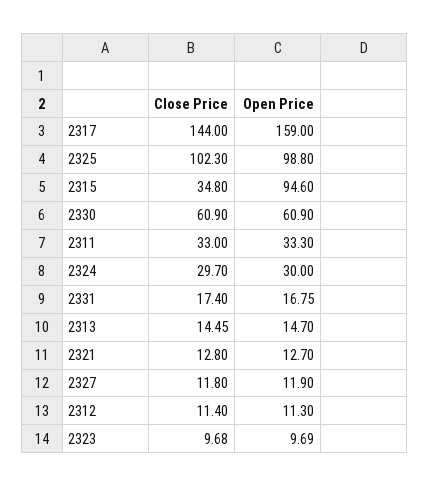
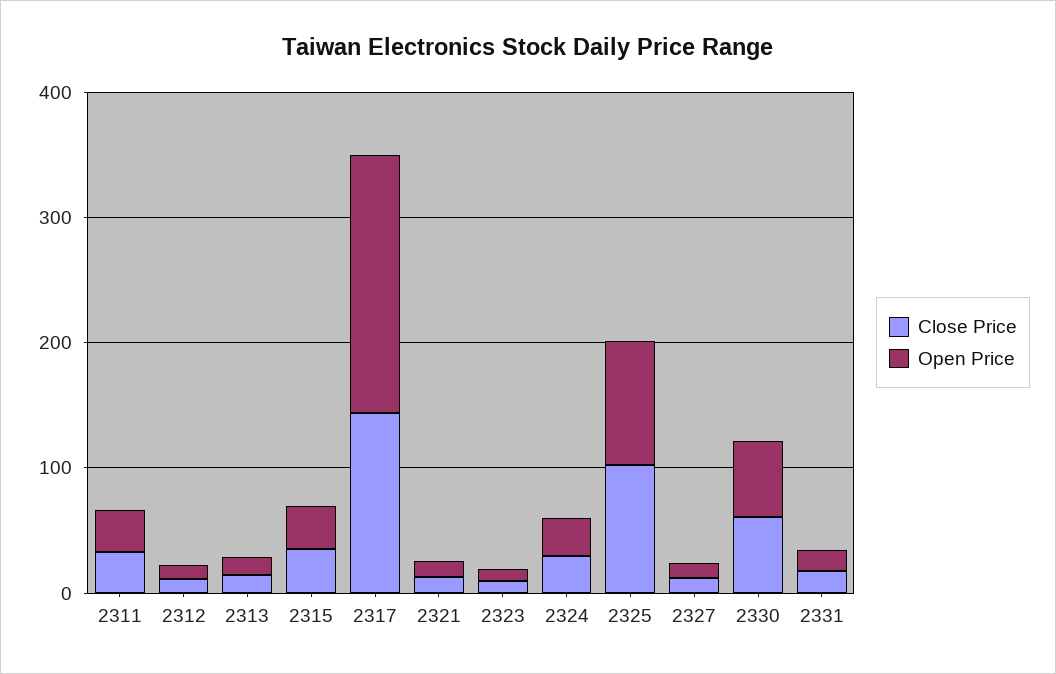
  {
    "Close Price": {
      "2317": 144,
      "2325": 102.3,
      "2315": 34.8,
      "2330": 60.9,
      "2311": 33,
      "2324": 29.7,
      "2331": 17.4,
      "2313": 14.45,
      "2321": 12.8,
      "2327": 11.8,
      "2312": 11.4,
      "2323": 9.68
    },
    "Open Price": {
-     "2317": 159,
+     "2317": 200,
      "2325": 98.8,
-     "2315": 94.6,
+     "2315": 40,
      "2330": 60.9,
      "2311": 33.3,
      "2324": 30,
      "2331": 16.75,
      "2313": 14.7,
      "2321": 12.7,
      "2327": 11.9,
      "2312": 11.3,
      "2323": 9.69
    }
  }

